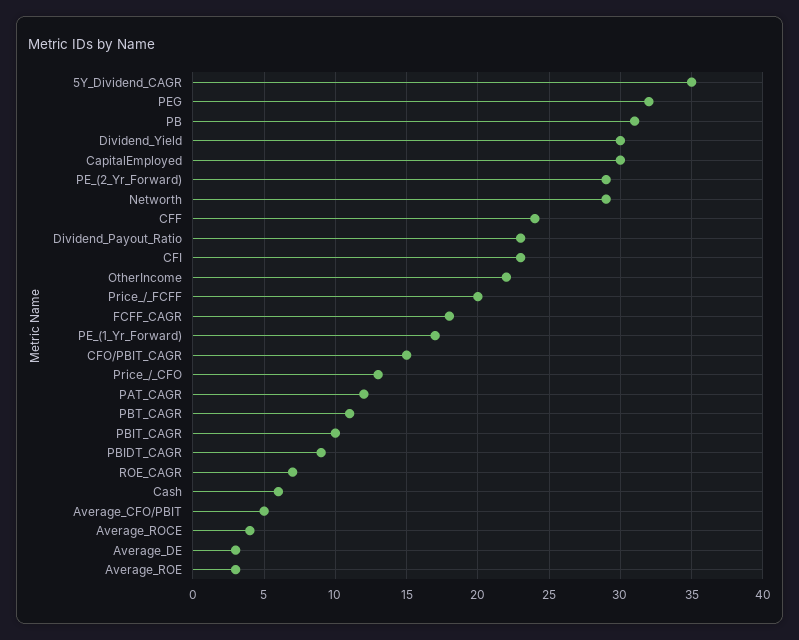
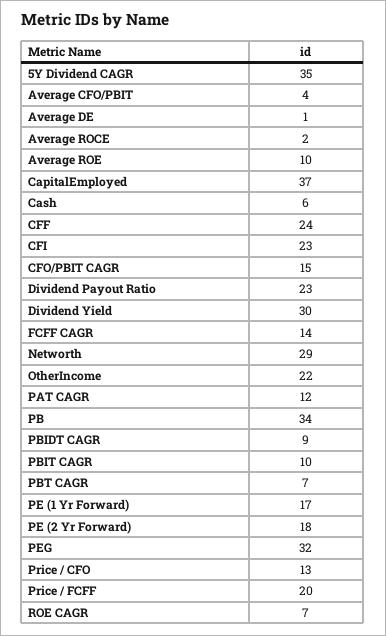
  {
    "5Y_Dividend_CAGR": 35,
    "PEG": 32,
-   "PB": 31,
+   "PB": 34,
    "Dividend_Yield": 30,
-   "CapitalEmployed": 30,
+   "CapitalEmployed": 37,
-   "PE_(2_Yr_Forward)": 29,
+   "PE_(2_Yr_Forward)": 18,
    "Networth": 29,
    "CFF": 24,
    "Dividend_Payout_Ratio": 23,
    "CFI": 23,
    "OtherIncome": 22,
    "Price_/_FCFF": 20,
-   "FCFF_CAGR": 18,
+   "FCFF_CAGR": 14,
    "PE_(1_Yr_Forward)": 17,
    "CFO/PBIT_CAGR": 15,
    "Price_/_CFO": 13,
    "PAT_CAGR": 12,
-   "PBT_CAGR": 11,
+   "PBT_CAGR": 7,
    "PBIT_CAGR": 10,
    "PBIDT_CAGR": 9,
    "ROE_CAGR": 7,
    "Cash": 6,
-   "Average_CFO/PBIT": 5,
+   "Average_CFO/PBIT": 4,
-   "Average_ROCE": 4,
+   "Average_ROCE": 2,
-   "Average_DE": 3,
+   "Average_DE": 1,
-   "Average_ROE": 3
+   "Average_ROE": 10
  }

